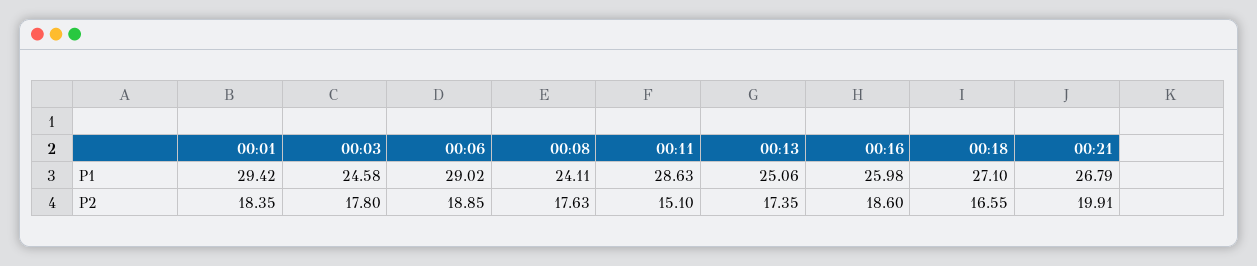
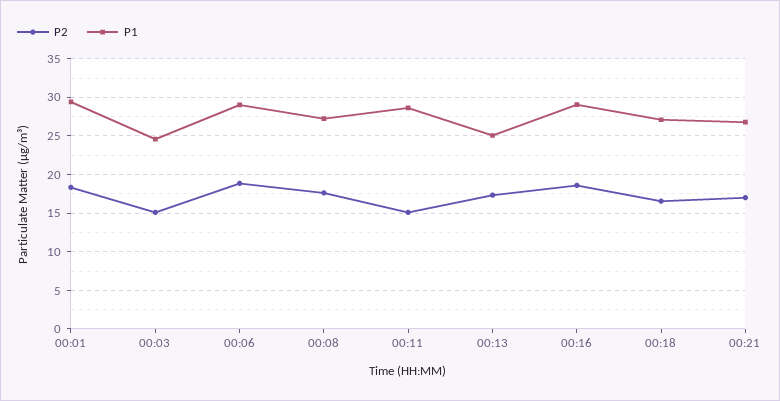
  {
    "P1": {
      "00:01": 29.42,
      "00:03": 24.58,
      "00:06": 29.02,
-     "00:08": 24.11,
+     "00:08": 27,
      "00:11": 28.63,
      "00:13": 25.06,
-     "00:16": 25.98,
+     "00:16": 29,
      "00:18": 27.1,
      "00:21": 26.79
    },
    "P2": {
      "00:01": 18.35,
-     "00:03": 17.8,
+     "00:03": 15,
      "00:06": 18.85,
      "00:08": 17.63,
      "00:11": 15.1,
      "00:13": 17.35,
      "00:16": 18.6,
      "00:18": 16.55,
-     "00:21": 19.91
+     "00:21": 17
    }
  }

